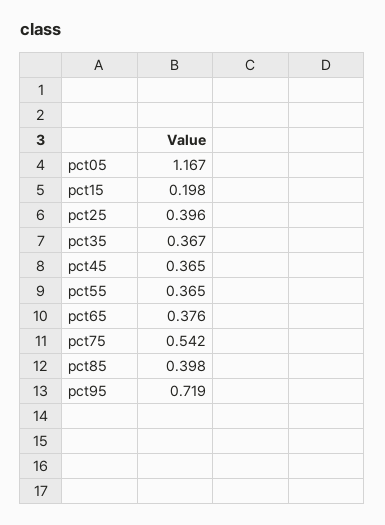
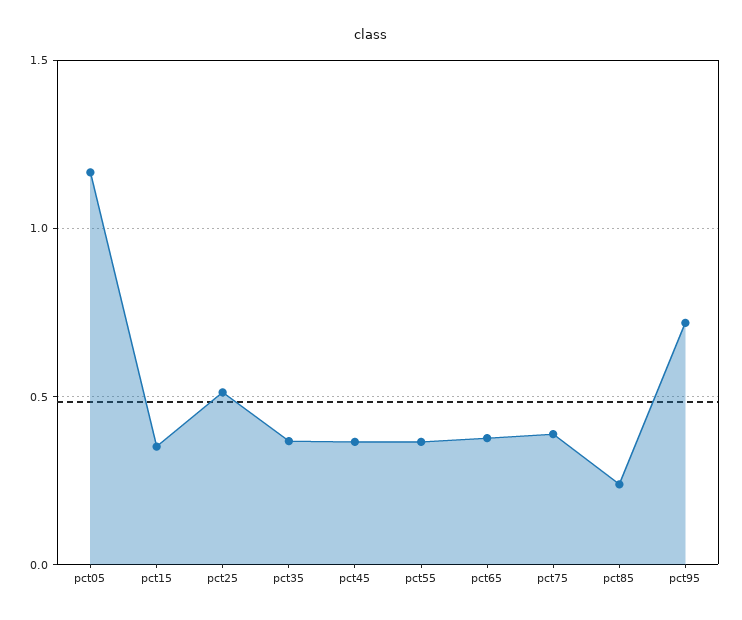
  {
    "pct05": 1.167,
-   "pct15": 0.198,
+   "pct15": 0.35,
-   "pct25": 0.396,
+   "pct25": 0.5,
    "pct35": 0.367,
    "pct45": 0.365,
    "pct55": 0.365,
    "pct65": 0.376,
-   "pct75": 0.542,
+   "pct75": 0.4,
-   "pct85": 0.398,
+   "pct85": 0.25,
    "pct95": 0.719
  }

